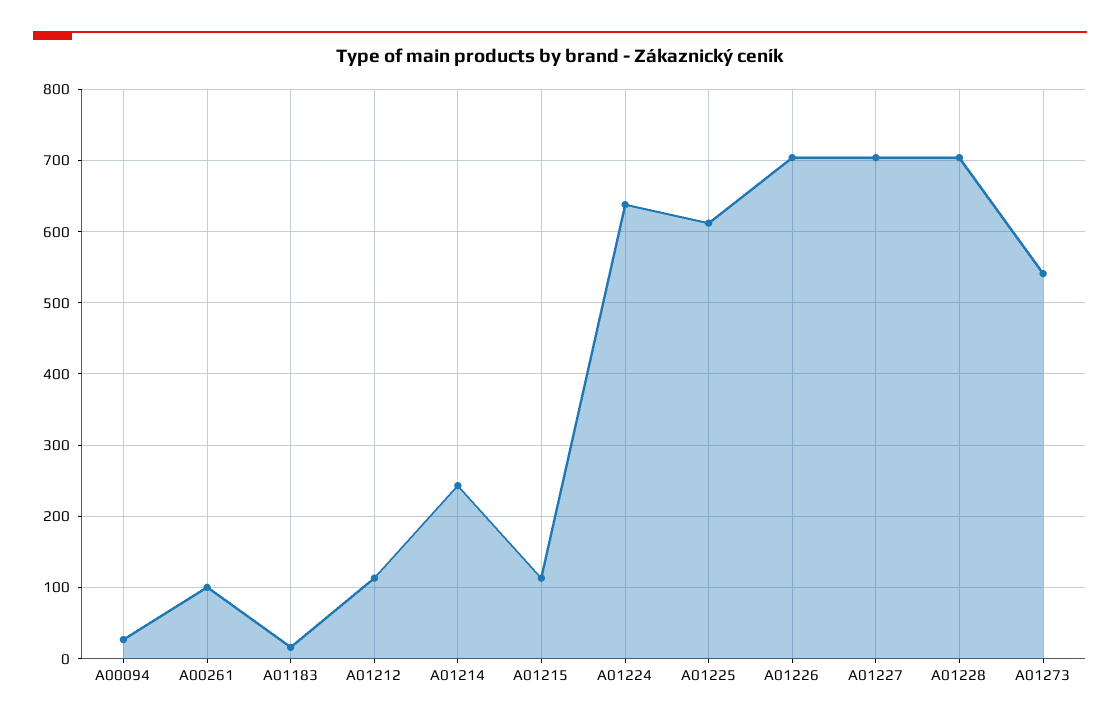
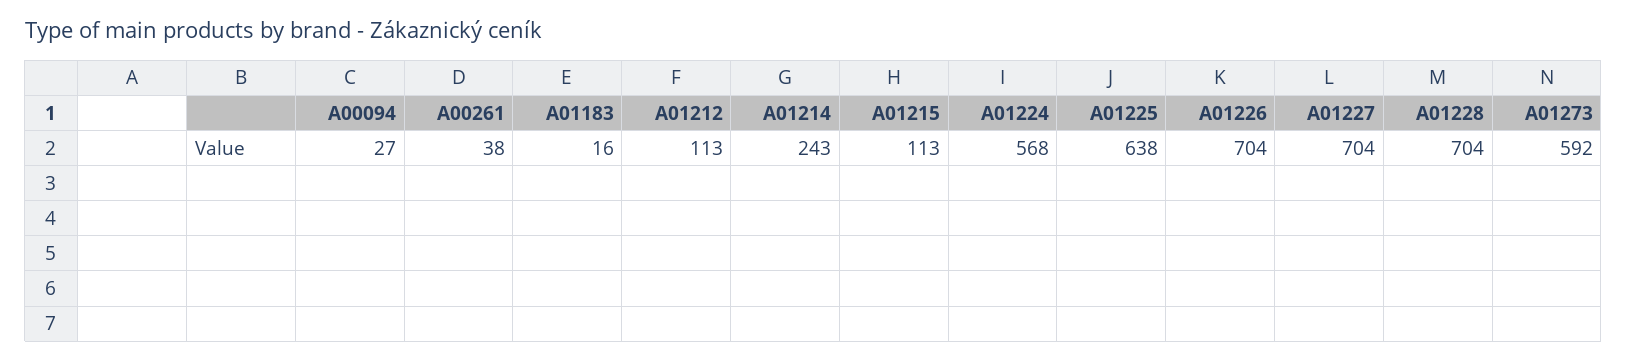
  {
    "A00094": 27,
-   "A00261": 100,
+   "A00261": 38,
    "A01183": 16,
    "A01212": 113,
    "A01214": 243,
    "A01215": 113,
-   "A01224": 640,
+   "A01224": 568,
-   "A01225": 610,
+   "A01225": 638,
    "A01226": 704,
    "A01227": 704,
    "A01228": 704,
-   "A01273": 540
+   "A01273": 592
  }

